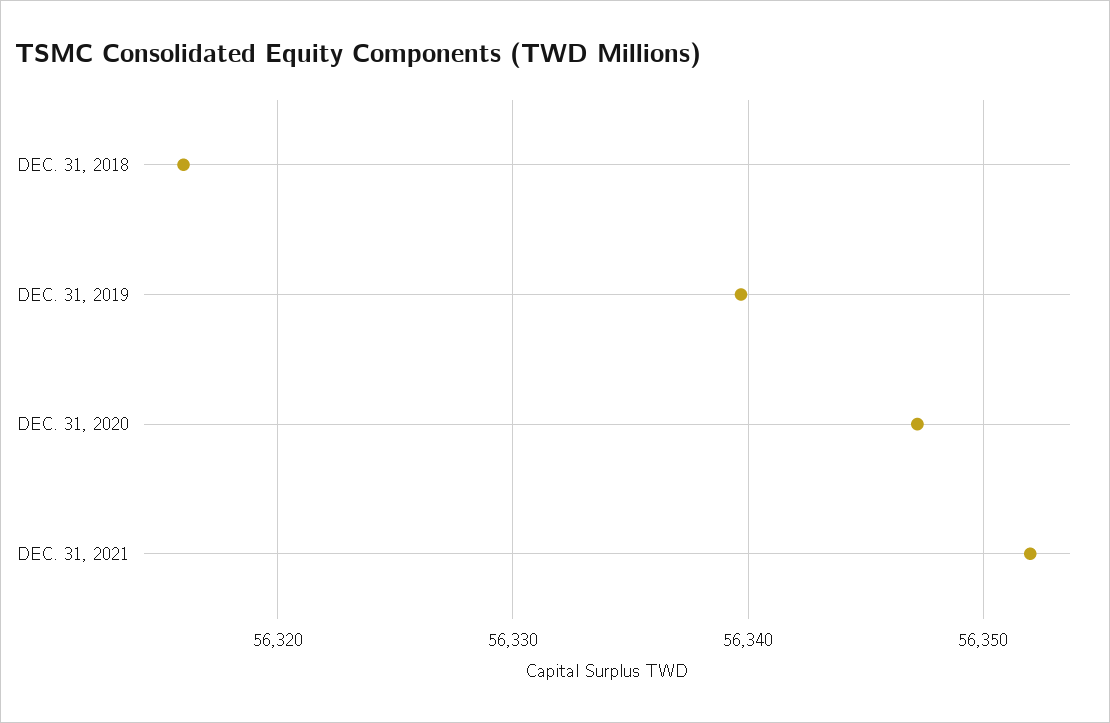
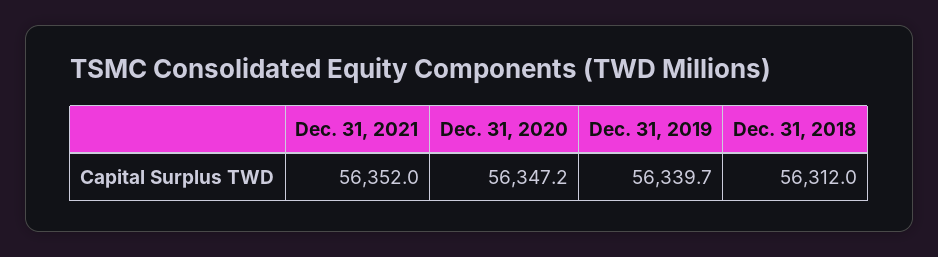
  {
-   "DEC. 31, 2018": 56316,
+   "DEC. 31, 2018": 56312,
    "DEC. 31, 2019": 56339.7,
    "DEC. 31, 2020": 56347.2,
    "DEC. 31, 2021": 56352
  }

